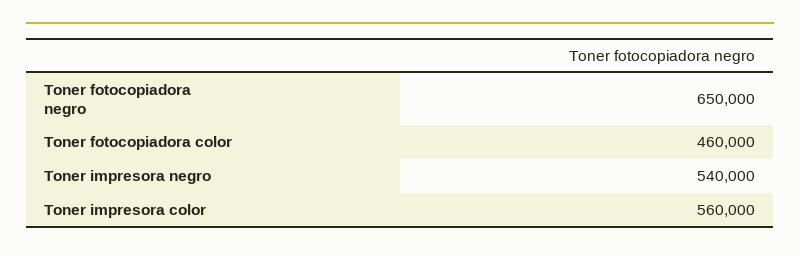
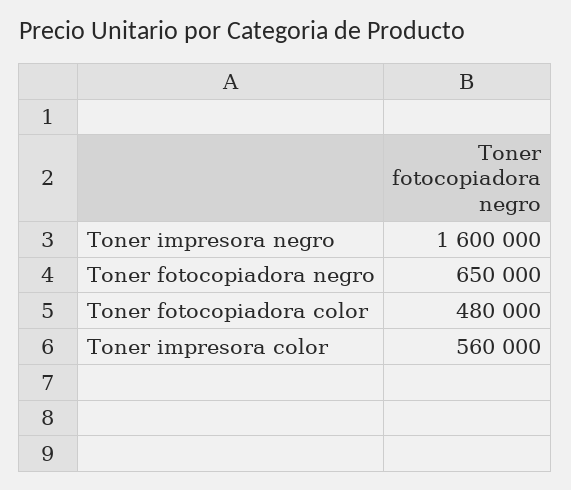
  {
    "Toner fotocopiadora negro": 650000,
-   "Toner fotocopiadora color": 460000,
+   "Toner fotocopiadora color": 480000,
-   "Toner impresora negro": 540000,
+   "Toner impresora negro": 1600000,
    "Toner impresora color": 560000
  }

